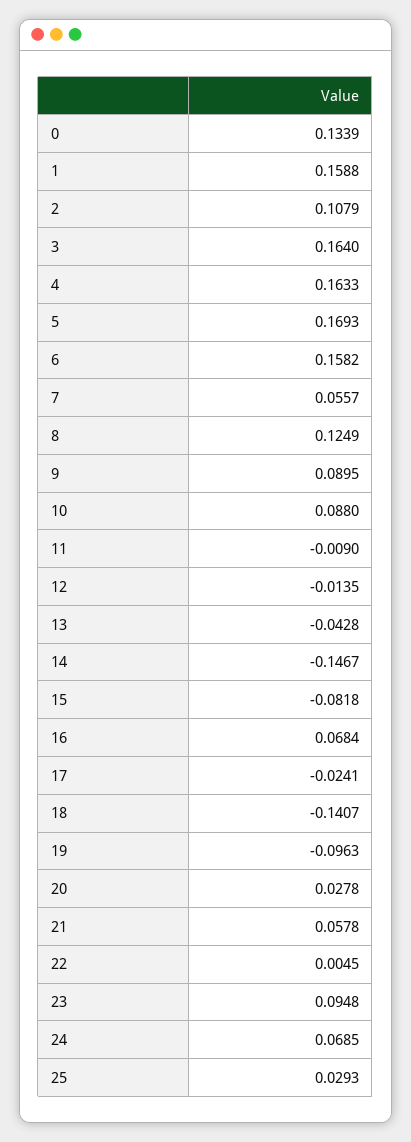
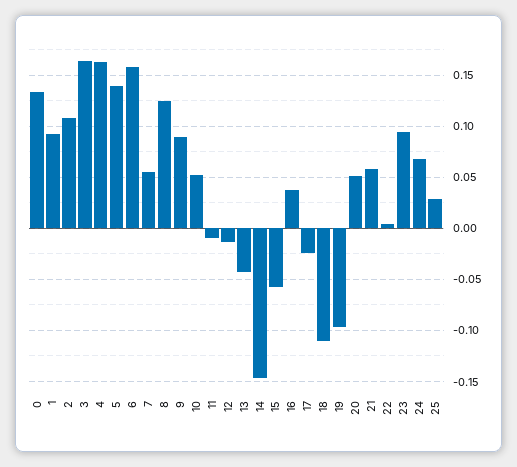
  {
    "0": 0.1339,
-   "1": 0.1588,
+   "1": 0.09,
    "2": 0.1079,
    "3": 0.164,
    "4": 0.1633,
-   "5": 0.1693,
+   "5": 0.14,
    "6": 0.1582,
    "7": 0.0557,
    "8": 0.1249,
    "9": 0.0895,
-   "10": 0.088,
+   "10": 0.05,
    "11": -0.009,
    "12": -0.0135,
    "13": -0.0428,
    "14": -0.1467,
-   "15": -0.0818,
+   "15": -0.06,
-   "16": 0.0684,
+   "16": 0.04,
    "17": -0.0241,
-   "18": -0.1407,
+   "18": -0.11,
    "19": -0.0963,
-   "20": 0.0278,
+   "20": 0.05,
    "21": 0.0578,
    "22": 0.0045,
    "23": 0.0948,
    "24": 0.0685,
    "25": 0.0293
  }

